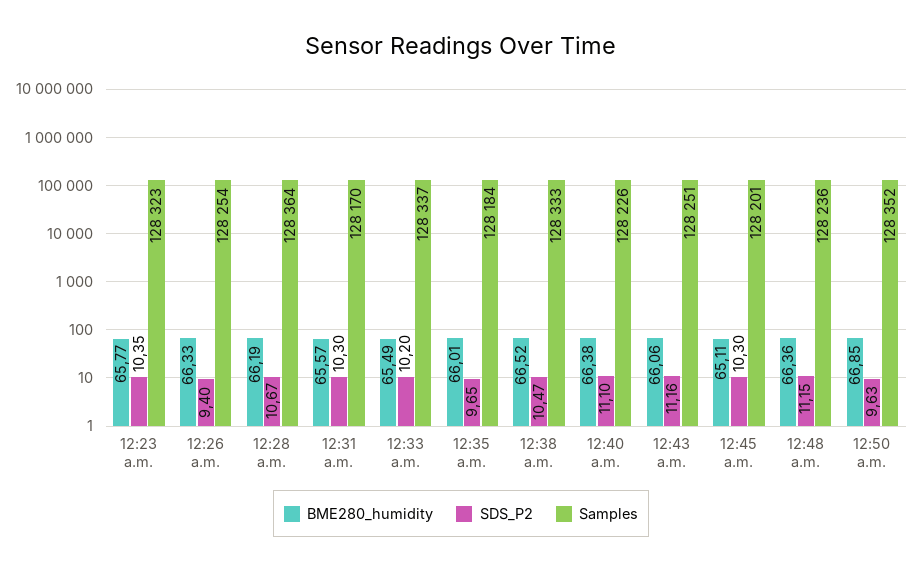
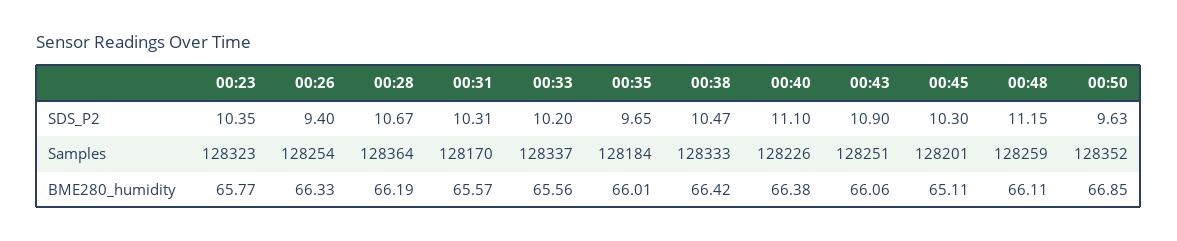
  {
    "BME280_humidity": {
      "12:23 a.m.": 65.77,
      "12:26 a.m.": 66.33,
      "12:28 a.m.": 66.19,
      "12:31 a.m.": 65.57,
-     "12:33 a.m.": 65.49,
+     "12:33 a.m.": 65.56,
      "12:35 a.m.": 66.01,
-     "12:38 a.m.": 66.52,
+     "12:38 a.m.": 66.42,
      "12:40 a.m.": 66.38,
      "12:43 a.m.": 66.06,
      "12:45 a.m.": 65.11,
-     "12:48 a.m.": 66.36,
+     "12:48 a.m.": 66.11,
      "12:50 a.m.": 66.85
    },
    "SDS_P2": {
      "12:23 a.m.": 10.35,
      "12:26 a.m.": 9.4,
      "12:28 a.m.": 10.67,
-     "12:31 a.m.": 10.3,
+     "12:31 a.m.": 10.31,
      "12:33 a.m.": 10.2,
      "12:35 a.m.": 9.65,
      "12:38 a.m.": 10.47,
      "12:40 a.m.": 11.1,
-     "12:43 a.m.": 11.16,
+     "12:43 a.m.": 10.9,
      "12:45 a.m.": 10.3,
      "12:48 a.m.": 11.15,
      "12:50 a.m.": 9.63
    },
    "Samples": {
      "12:23 a.m.": 128323,
      "12:26 a.m.": 128254,
      "12:28 a.m.": 128364,
      "12:31 a.m.": 128170,
      "12:33 a.m.": 128337,
      "12:35 a.m.": 128184,
      "12:38 a.m.": 128333,
      "12:40 a.m.": 128226,
      "12:43 a.m.": 128251,
      "12:45 a.m.": 128201,
-     "12:48 a.m.": 128236,
+     "12:48 a.m.": 128259,
      "12:50 a.m.": 128352
    }
  }

